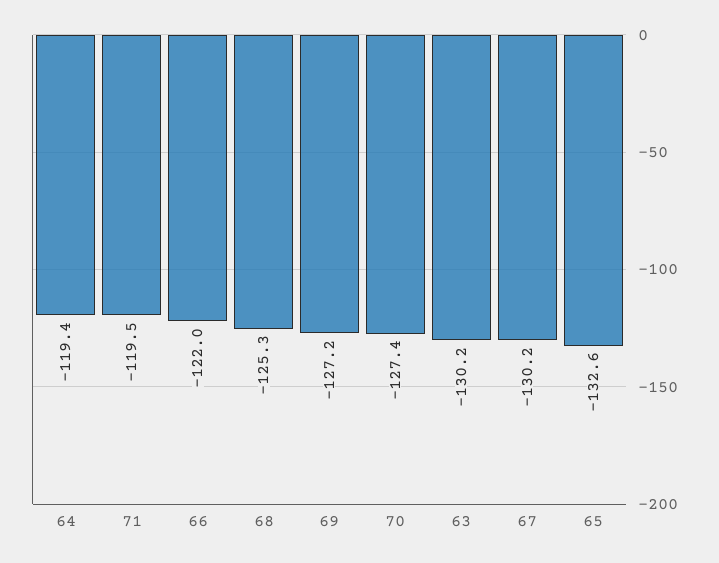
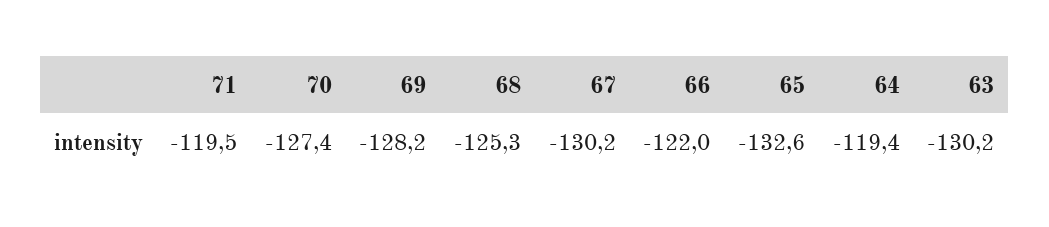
  {
    "64": -119.4,
    "71": -119.5,
    "66": -122,
    "68": -125.3,
-   "69": -127.2,
+   "69": -128.2,
    "70": -127.4,
    "63": -130.2,
    "67": -130.2,
    "65": -132.6
  }

